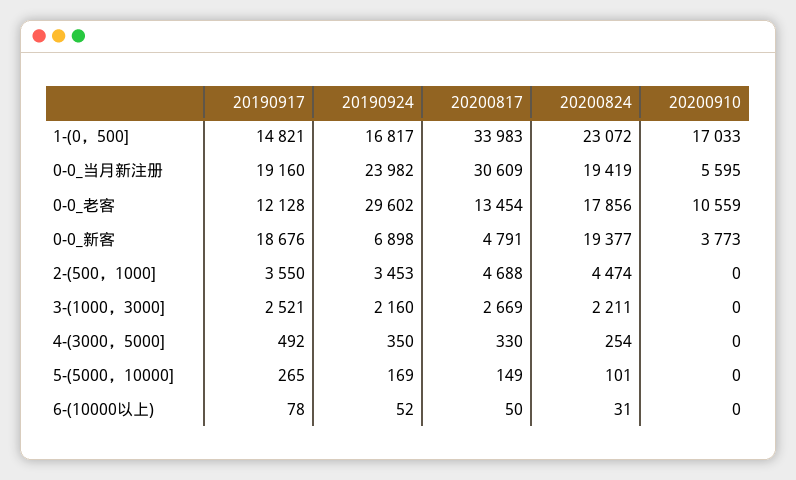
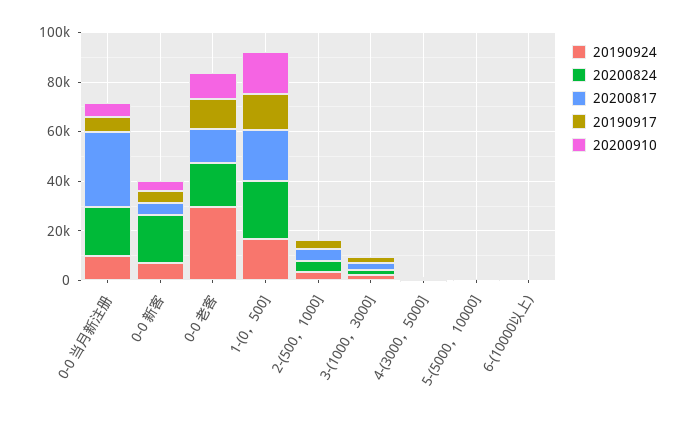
  {
    "20190917": {
      "1-(0，500]": 14821,
-     "0-0_当月新注册": 19160,
+     "0-0_当月新注册": 5000,
      "0-0_老客": 12128,
-     "0-0_新客": 18676,
+     "0-0_新客": 5000,
      "2-(500，1000]": 3550,
      "3-(1000，3000]": 2521,
      "4-(3000，5000]": 492,
      "5-(5000，10000]": 265,
      "6-(10000以上)": 78
    },
    "20190924": {
      "1-(0，500]": 16817,
-     "0-0_当月新注册": 23982,
+     "0-0_当月新注册": 10000,
      "0-0_老客": 29602,
      "0-0_新客": 6898,
      "2-(500，1000]": 3453,
      "3-(1000，3000]": 2160,
      "4-(3000，5000]": 350,
      "5-(5000，10000]": 169,
      "6-(10000以上)": 52
    },
    "20200817": {
-     "1-(0，500]": 33983,
+     "1-(0，500]": 20000,
      "0-0_当月新注册": 30609,
      "0-0_老客": 13454,
      "0-0_新客": 4791,
      "2-(500，1000]": 4688,
      "3-(1000，3000]": 2669,
      "4-(3000，5000]": 330,
      "5-(5000，10000]": 149,
      "6-(10000以上)": 50
    },
    "20200824": {
      "1-(0，500]": 23072,
      "0-0_当月新注册": 19419,
      "0-0_老客": 17856,
      "0-0_新客": 19377,
      "2-(500，1000]": 4474,
      "3-(1000，3000]": 2211,
      "4-(3000，5000]": 254,
      "5-(5000，10000]": 101,
      "6-(10000以上)": 31
    },
    "20200910": {
      "1-(0，500]": 17033,
      "0-0_当月新注册": 5595,
      "0-0_老客": 10559,
      "0-0_新客": 3773,
      "2-(500，1000]": 0,
      "3-(1000，3000]": 0,
      "4-(3000，5000]": 0,
      "5-(5000，10000]": 0,
      "6-(10000以上)": 0
    }
  }

